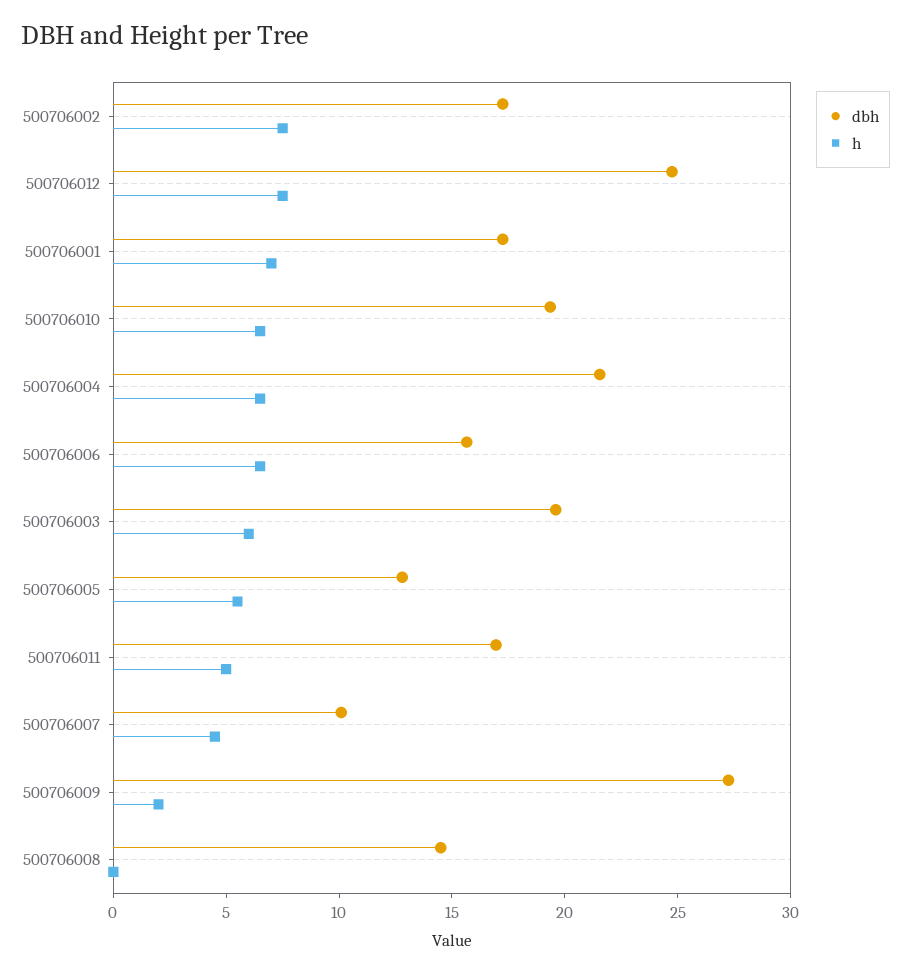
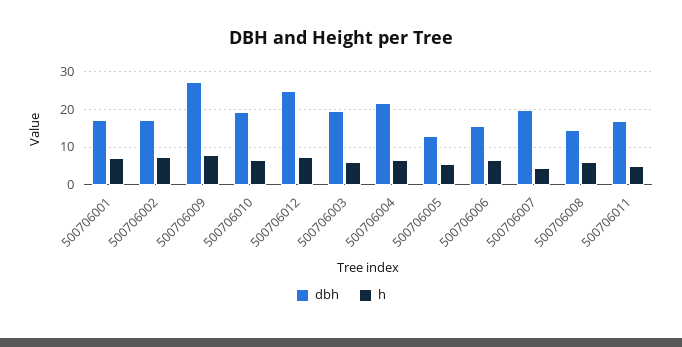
  {
    "dbh": {
      "500706002": 17,
      "500706012": 25,
      "500706001": 17,
      "500706010": 19,
      "500706004": 22,
      "500706006": 16,
      "500706003": 20,
      "500706005": 13,
      "500706011": 17,
-     "500706007": 10,
+     "500706007": 20,
      "500706009": 27,
      "500706008": 15
    },
    "h": {
      "500706002": 8,
      "500706012": 8,
      "500706001": 7,
      "500706010": 7,
      "500706004": 7,
      "500706006": 7,
      "500706003": 6,
      "500706005": 6,
      "500706011": 5,
      "500706007": 5,
-     "500706009": 2,
+     "500706009": 8,
-     "500706008": 0
+     "500706008": 6
    }
  }

